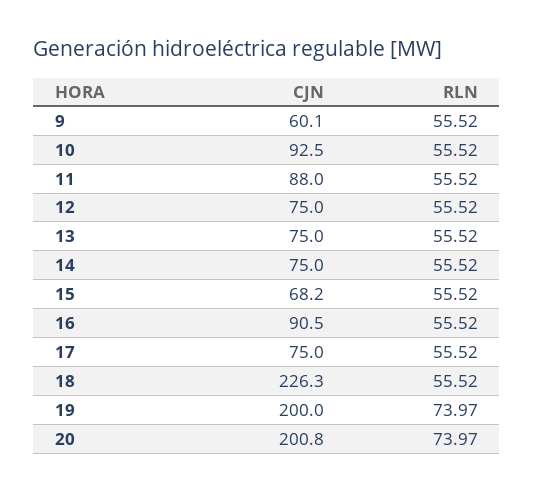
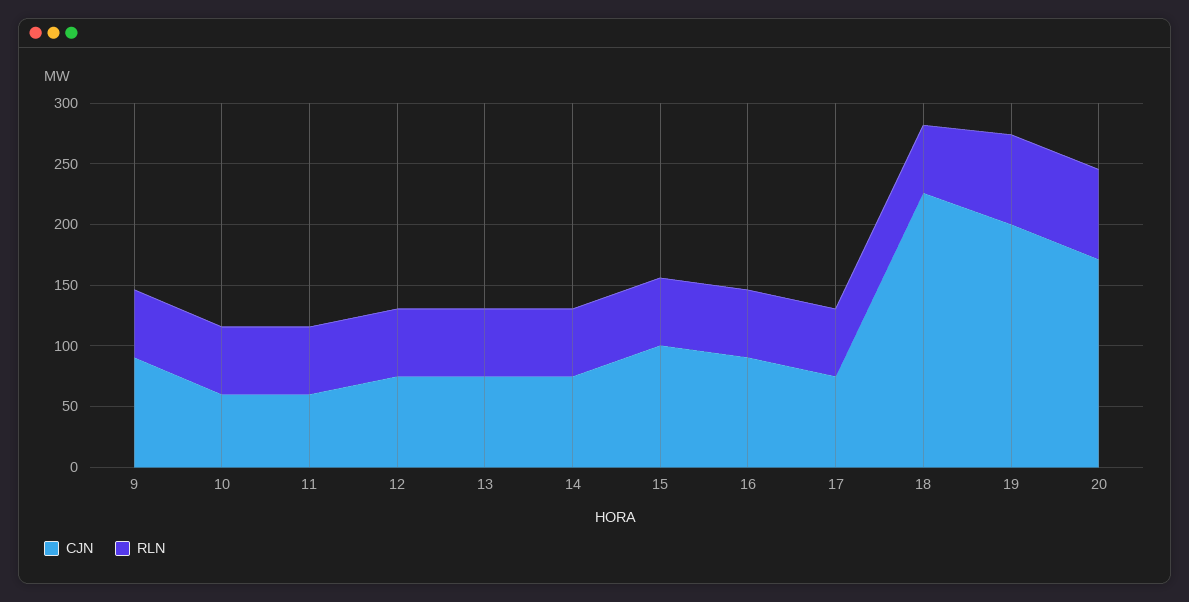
  {
    "CJN": {
-     "9": 60.1,
+     "9": 90,
-     "10": 92.5,
+     "10": 60,
-     "11": 88,
+     "11": 60,
      "12": 75,
      "13": 75,
      "14": 75,
-     "15": 68.2,
+     "15": 100,
      "16": 90.5,
      "17": 75,
      "18": 226.3,
      "19": 200,
-     "20": 200.8
+     "20": 170
    },
    "RLN": {
      "9": 55.52,
      "10": 55.52,
      "11": 55.52,
      "12": 55.52,
      "13": 55.52,
      "14": 55.52,
      "15": 55.52,
      "16": 55.52,
      "17": 55.52,
      "18": 55.52,
      "19": 73.97,
      "20": 73.97
    }
  }

